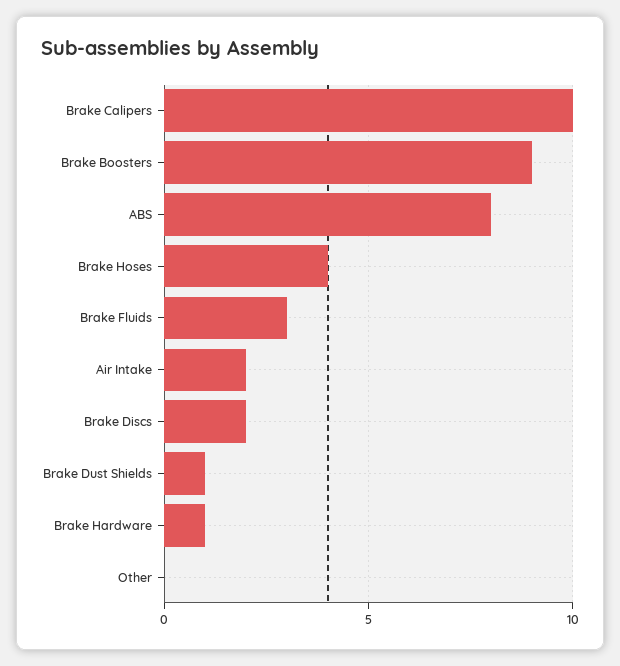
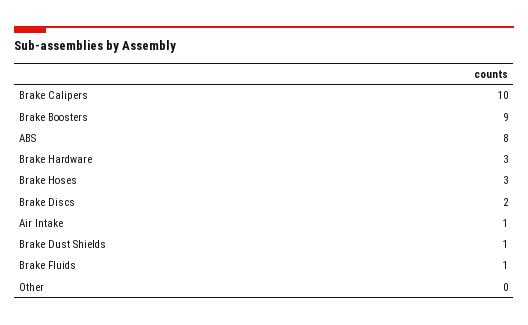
  {
    "Brake Calipers": 10,
    "Brake Boosters": 9,
    "ABS": 8,
-   "Brake Hoses": 4,
+   "Brake Hoses": 3,
-   "Brake Fluids": 3,
+   "Brake Fluids": 1,
-   "Air Intake": 2,
+   "Air Intake": 1,
    "Brake Discs": 2,
    "Brake Dust Shields": 1,
-   "Brake Hardware": 1,
+   "Brake Hardware": 3,
    "Other": 0
  }

